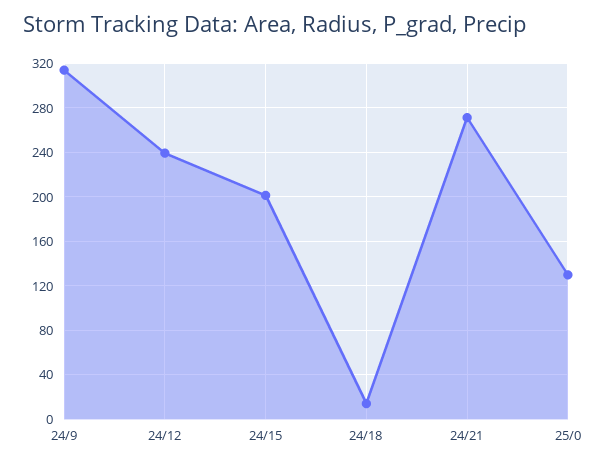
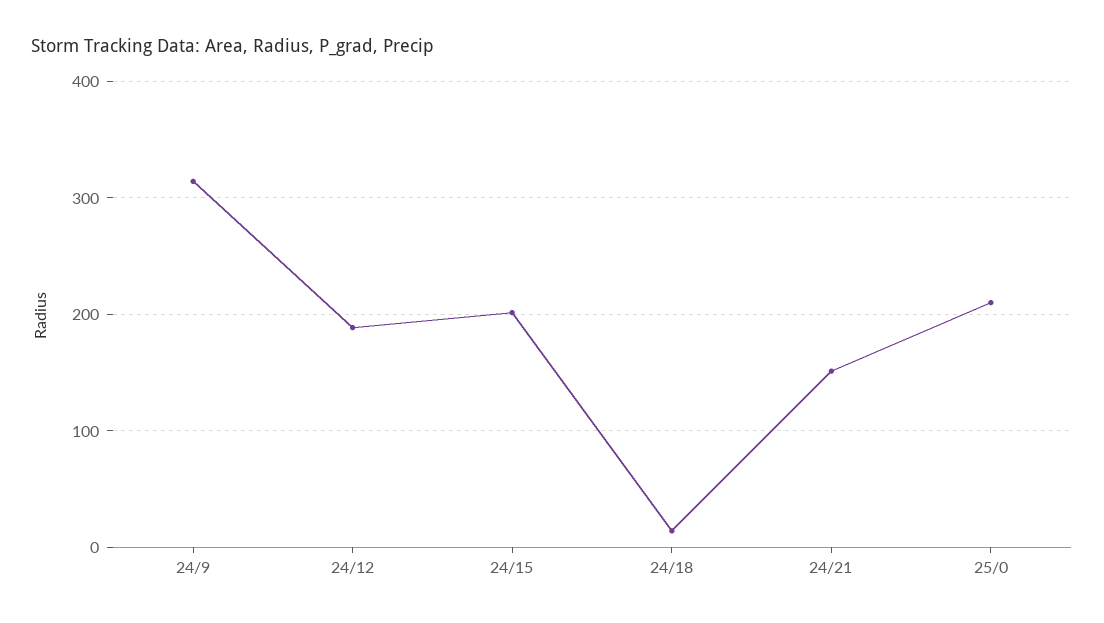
  {
    "24/9": 310,
-   "24/12": 240,
+   "24/12": 190,
    "24/15": 200,
    "24/18": 10,
-   "24/21": 270,
+   "24/21": 150,
-   "25/0": 130
+   "25/0": 210
  }

